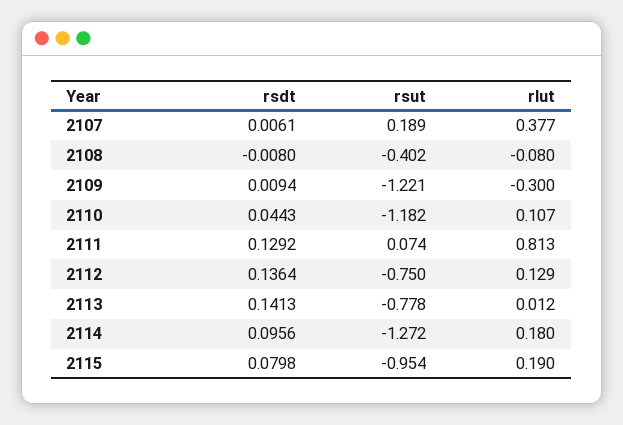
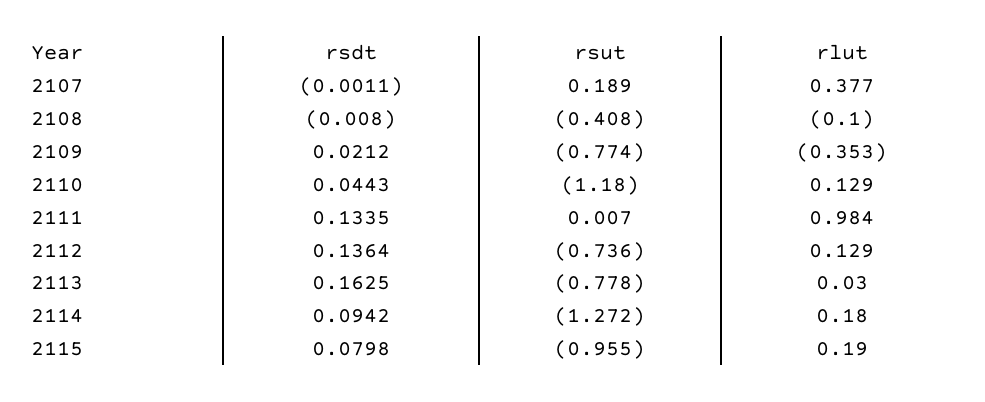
  {
    "rsdt": {
-     "2107": 0.0061,
+     "2107": -0.0011,
      "2108": -0.008,
-     "2109": 0.0094,
+     "2109": 0.0212,
      "2110": 0.0443,
-     "2111": 0.1292,
+     "2111": 0.1335,
      "2112": 0.1364,
-     "2113": 0.1413,
+     "2113": 0.1625,
-     "2114": 0.0956,
+     "2114": 0.0942,
      "2115": 0.0798
    },
    "rsut": {
      "2107": 0.189,
-     "2108": -0.402,
+     "2108": -0.408,
-     "2109": -1.221,
+     "2109": -0.774,
-     "2110": -1.182,
+     "2110": -1.18,
-     "2111": 0.074,
+     "2111": 0.007,
-     "2112": -0.75,
+     "2112": -0.736,
      "2113": -0.778,
      "2114": -1.272,
-     "2115": -0.954
+     "2115": -0.955
    },
    "rlut": {
      "2107": 0.377,
-     "2108": -0.08,
+     "2108": -0.1,
-     "2109": -0.3,
+     "2109": -0.353,
-     "2110": 0.107,
+     "2110": 0.129,
-     "2111": 0.813,
+     "2111": 0.984,
      "2112": 0.129,
-     "2113": 0.012,
+     "2113": 0.03,
      "2114": 0.18,
      "2115": 0.19
    }
  }

